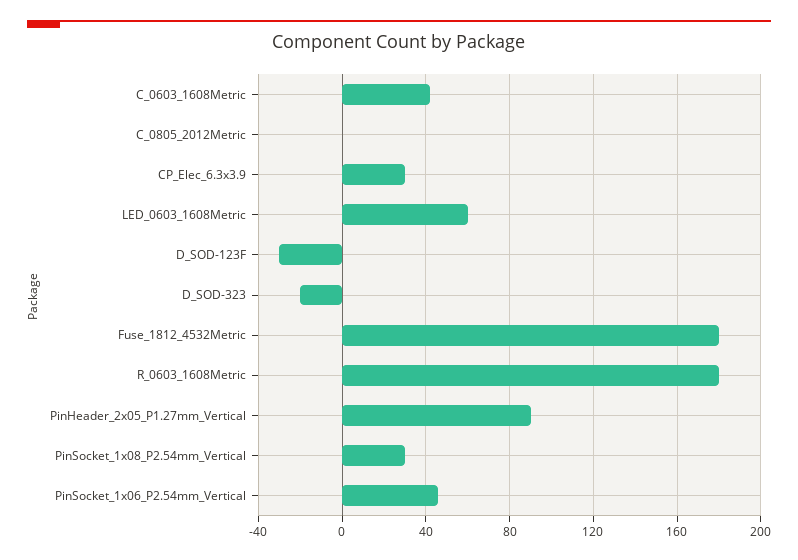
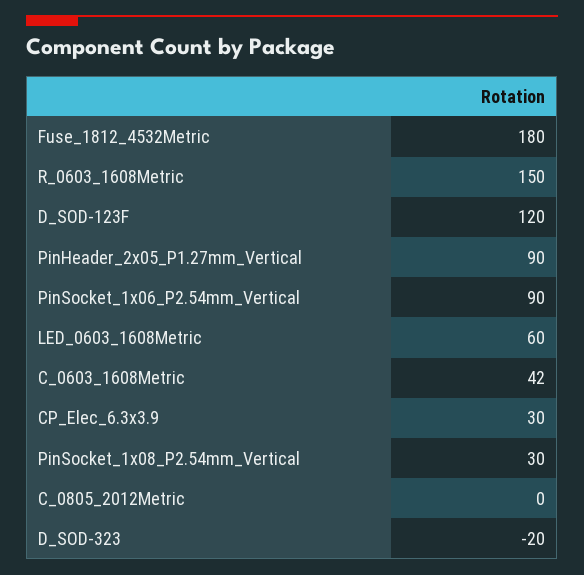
  {
    "C_0603_1608Metric": 42,
    "C_0805_2012Metric": 0,
    "CP_Elec_6.3x3.9": 30,
    "LED_0603_1608Metric": 60,
-   "D_SOD-123F": -30,
+   "D_SOD-123F": 120,
    "D_SOD-323": -20,
    "Fuse_1812_4532Metric": 180,
-   "R_0603_1608Metric": 180,
+   "R_0603_1608Metric": 150,
    "PinHeader_2x05_P1.27mm_Vertical": 90,
    "PinSocket_1x08_P2.54mm_Vertical": 30,
-   "PinSocket_1x06_P2.54mm_Vertical": 45
+   "PinSocket_1x06_P2.54mm_Vertical": 90
  }

